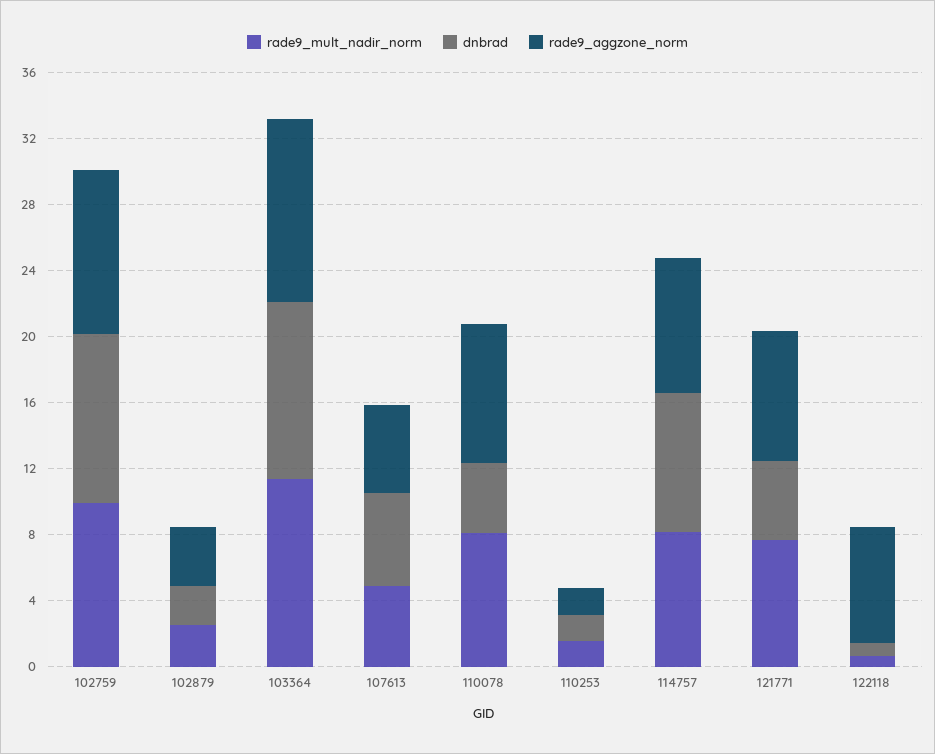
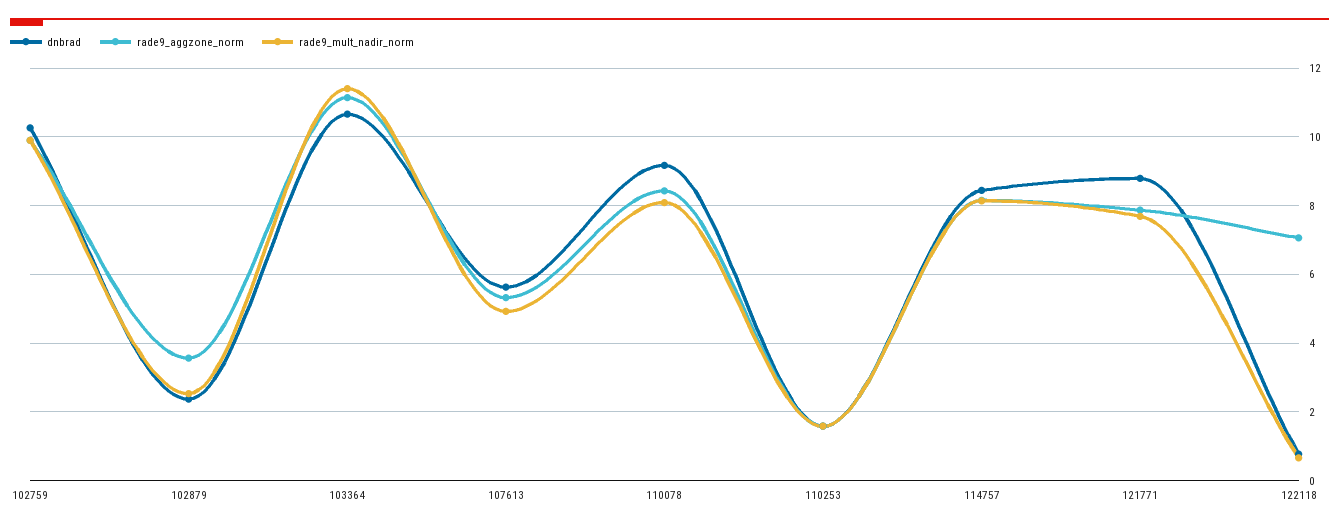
  {
    "rade9_mult_nadir_norm": {
      "102759": 10,
      "102879": 2.6,
      "103364": 11.4,
      "107613": 5,
      "110078": 8,
      "110253": 1.6,
      "114757": 8.2,
      "121771": 7.6,
      "122118": 0.6
    },
    "dnbrad": {
      "102759": 10.2,
      "102879": 2.4,
      "103364": 10.6,
      "107613": 5.6,
-     "110078": 4,
+     "110078": 9.2,
      "110253": 1.6,
      "114757": 8.4,
-     "121771": 5,
+     "121771": 8.8,
      "122118": 0.8
    },
    "rade9_aggzone_norm": {
      "102759": 10,
      "102879": 3.6,
      "103364": 11.2,
      "107613": 5.4,
      "110078": 8.4,
      "110253": 1.6,
      "114757": 8.2,
      "121771": 7.8,
      "122118": 7
    }
  }

